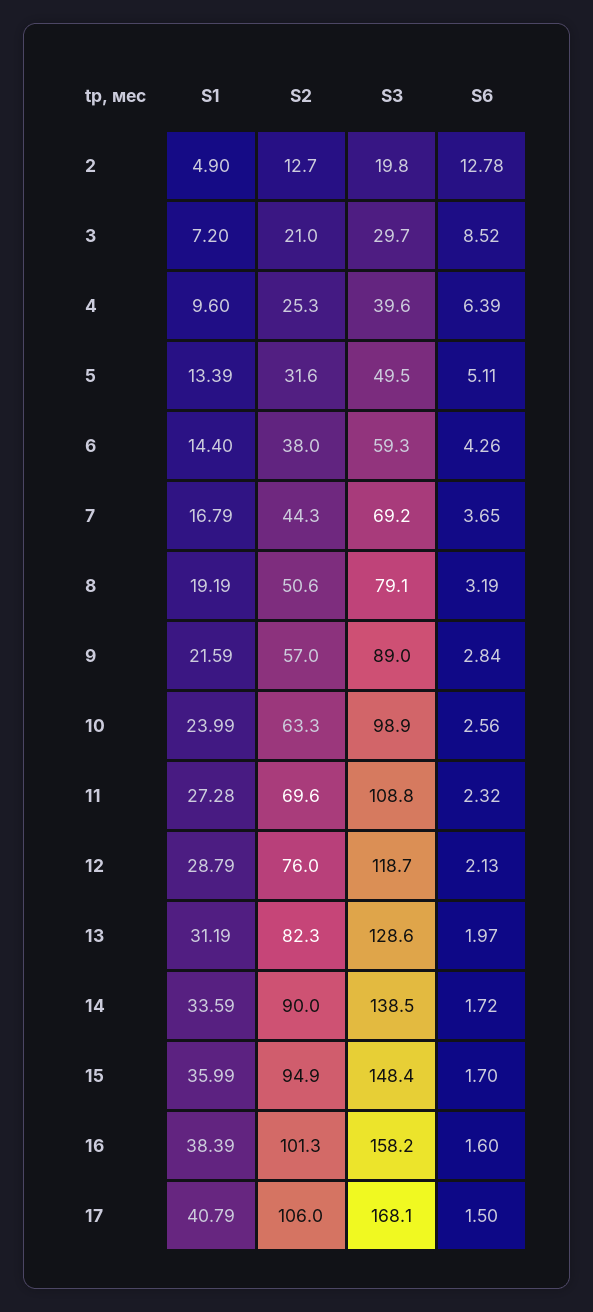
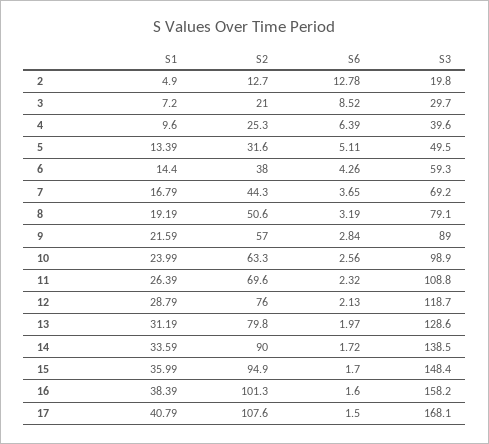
  {
    "S1": {
      "2": 4.9,
      "3": 7.2,
      "4": 9.6,
      "5": 13.39,
      "6": 14.4,
      "7": 16.79,
      "8": 19.19,
      "9": 21.59,
      "10": 23.99,
-     "11": 27.28,
+     "11": 26.39,
      "12": 28.79,
      "13": 31.19,
      "14": 33.59,
      "15": 35.99,
      "16": 38.39,
      "17": 40.79
    },
    "S2": {
      "2": 12.7,
      "3": 21,
      "4": 25.3,
      "5": 31.6,
      "6": 38,
      "7": 44.3,
      "8": 50.6,
      "9": 57,
      "10": 63.3,
      "11": 69.6,
      "12": 76,
-     "13": 82.3,
+     "13": 79.8,
      "14": 90,
      "15": 94.9,
      "16": 101.3,
-     "17": 106
+     "17": 107.6
    },
    "S3": {
      "2": 19.8,
      "3": 29.7,
      "4": 39.6,
      "5": 49.5,
      "6": 59.3,
      "7": 69.2,
      "8": 79.1,
      "9": 89,
      "10": 98.9,
      "11": 108.8,
      "12": 118.7,
      "13": 128.6,
      "14": 138.5,
      "15": 148.4,
      "16": 158.2,
      "17": 168.1
    },
    "S6": {
      "2": 12.78,
      "3": 8.52,
      "4": 6.39,
      "5": 5.11,
      "6": 4.26,
      "7": 3.65,
      "8": 3.19,
      "9": 2.84,
      "10": 2.56,
      "11": 2.32,
      "12": 2.13,
      "13": 1.97,
      "14": 1.72,
      "15": 1.7,
      "16": 1.6,
      "17": 1.5
    }
  }

